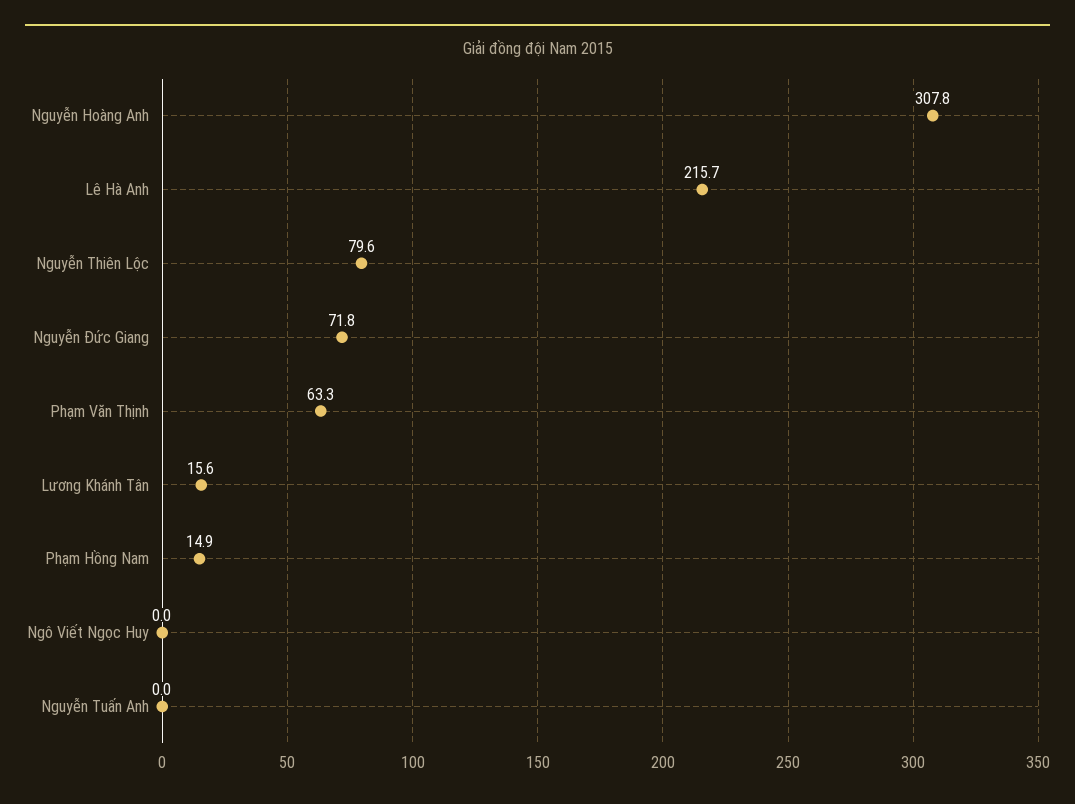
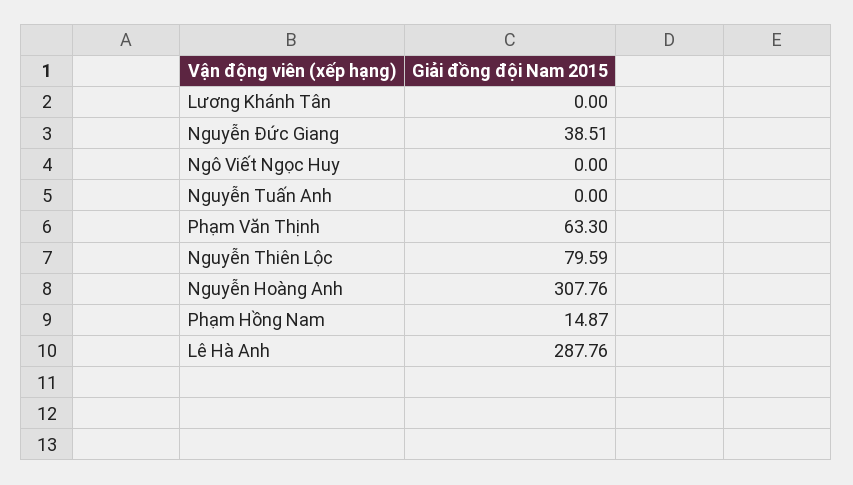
  {
    "Nguyễn Hoàng Anh": 307.76,
-   "Lê Hà Anh": 215.7,
+   "Lê Hà Anh": 287.76,
    "Nguyễn Thiên Lộc": 79.59,
-   "Nguyễn Đức Giang": 71.8,
+   "Nguyễn Đức Giang": 38.51,
    "Phạm Văn Thịnh": 63.3,
-   "Lương Khánh Tân": 15.6,
+   "Lương Khánh Tân": 0,
    "Phạm Hồng Nam": 14.87,
    "Ngô Viết Ngọc Huy": 0,
    "Nguyễn Tuấn Anh": 0
  }

